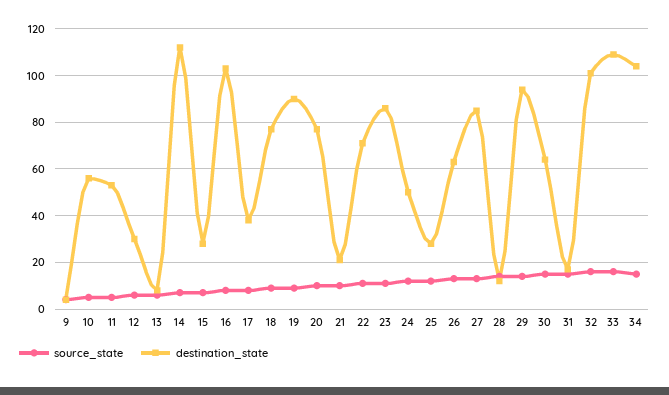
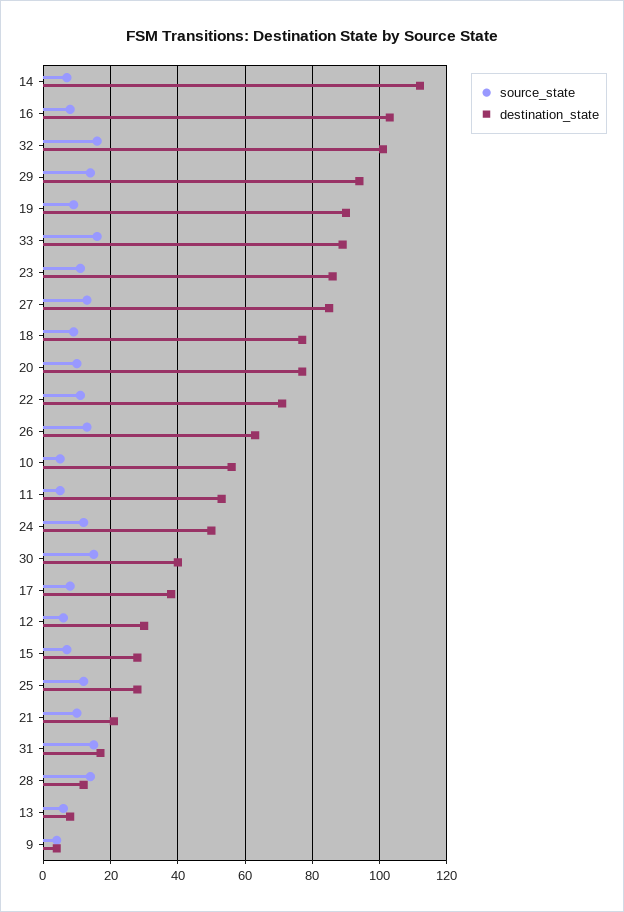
  {
    "source_state": {
      "9": 5,
      "10": 5,
      "11": 5,
      "12": 5,
      "13": 5,
      "14": 5,
      "15": 5,
      "16": 10,
      "17": 10,
      "18": 10,
      "19": 10,
      "20": 10,
      "21": 10,
      "22": 10,
      "23": 10,
      "24": 10,
      "25": 10,
      "26": 15,
      "27": 15,
      "28": 15,
      "29": 15,
      "30": 15,
      "31": 15,
      "32": 15,
-     "33": 15,
+     "33": 15
-     "34": 15
    },
    "destination_state": {
      "9": 5,
      "10": 55,
      "11": 55,
      "12": 30,
      "13": 10,
      "14": 110,
      "15": 30,
      "16": 105,
      "17": 40,
      "18": 75,
      "19": 90,
      "20": 75,
      "21": 20,
      "22": 70,
      "23": 85,
      "24": 50,
      "25": 30,
      "26": 65,
      "27": 85,
      "28": 10,
      "29": 95,
-     "30": 65,
+     "30": 40,
      "31": 15,
      "32": 100,
-     "33": 110,
+     "33": 90
-     "34": 105
    }
  }

